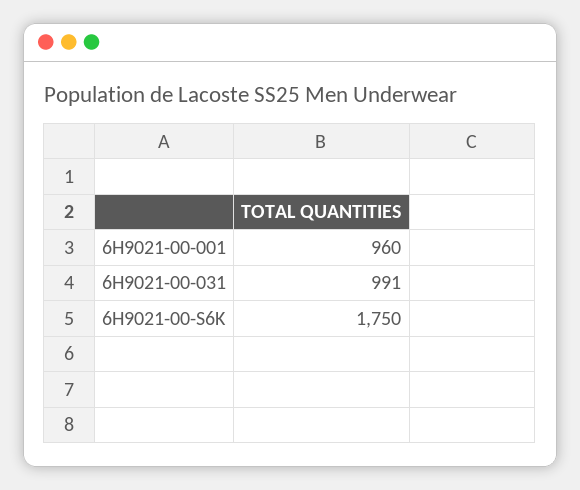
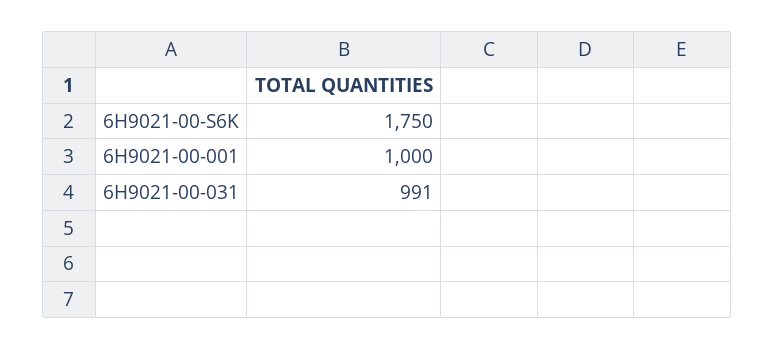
  {
-   "6H9021-00-001": 960,
+   "6H9021-00-001": 1000,
    "6H9021-00-031": 991,
    "6H9021-00-S6K": 1750
  }

